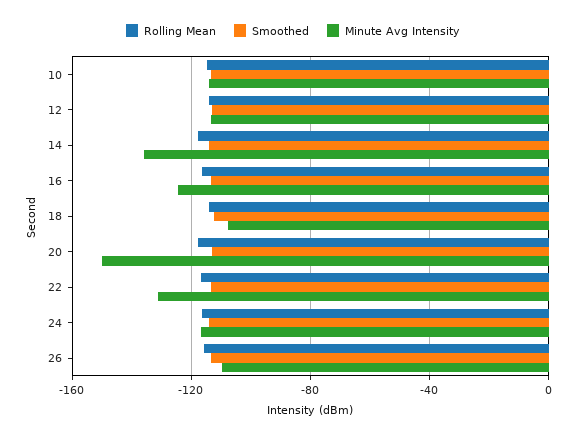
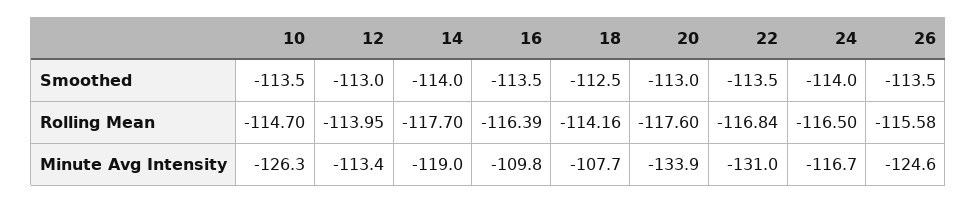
  {
    "Rolling Mean": {
      "10": -114.7,
      "12": -113.95,
      "14": -117.7,
      "16": -116.39,
      "18": -114.16,
      "20": -117.6,
      "22": -116.84,
      "24": -116.5,
      "26": -115.58
    },
    "Smoothed": {
      "10": -113.5,
      "12": -113,
      "14": -114,
      "16": -113.5,
      "18": -112.5,
      "20": -113,
      "22": -113.5,
      "24": -114,
      "26": -113.5
    },
    "Minute Avg Intensity": {
-     "10": -115,
+     "10": -126.3,
      "12": -113.4,
-     "14": -135,
+     "14": -119,
-     "16": -125,
+     "16": -109.8,
      "18": -107.7,
-     "20": -150,
+     "20": -133.9,
      "22": -131,
      "24": -116.7,
-     "26": -110
+     "26": -124.6
    }
  }

